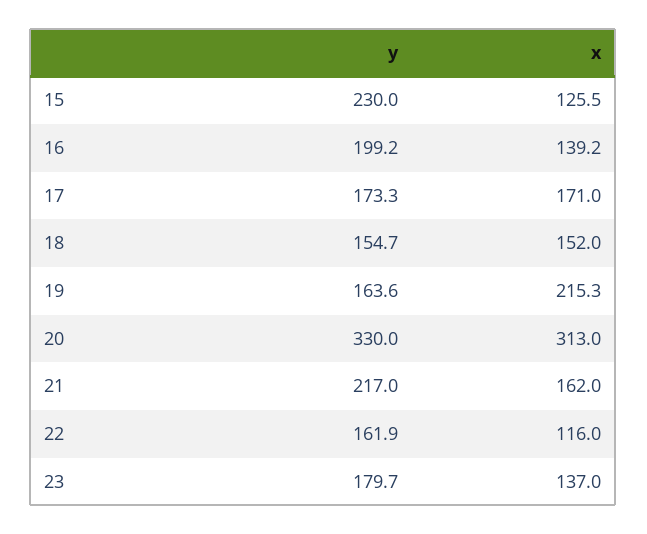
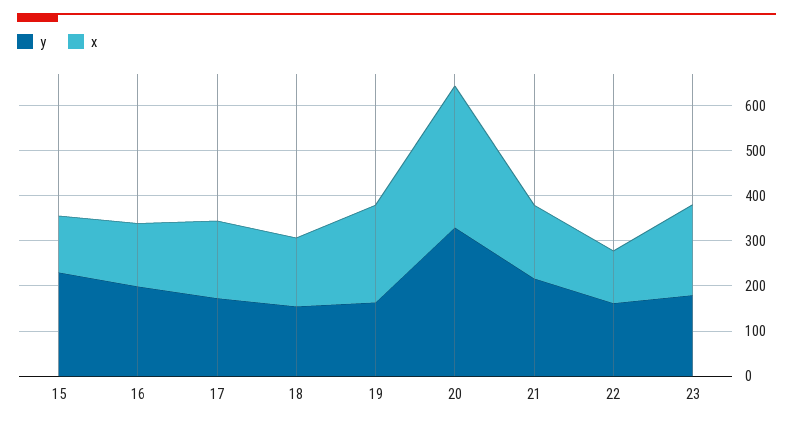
  {
    "y": {
      "15": 230,
      "16": 199.2,
      "17": 173.3,
      "18": 154.7,
      "19": 163.6,
      "20": 330,
      "21": 217,
      "22": 161.9,
      "23": 179.7
    },
    "x": {
      "15": 125.5,
      "16": 139.2,
      "17": 171,
      "18": 152,
      "19": 215.3,
      "20": 313,
      "21": 162,
      "22": 116,
-     "23": 137
+     "23": 200
    }
  }

